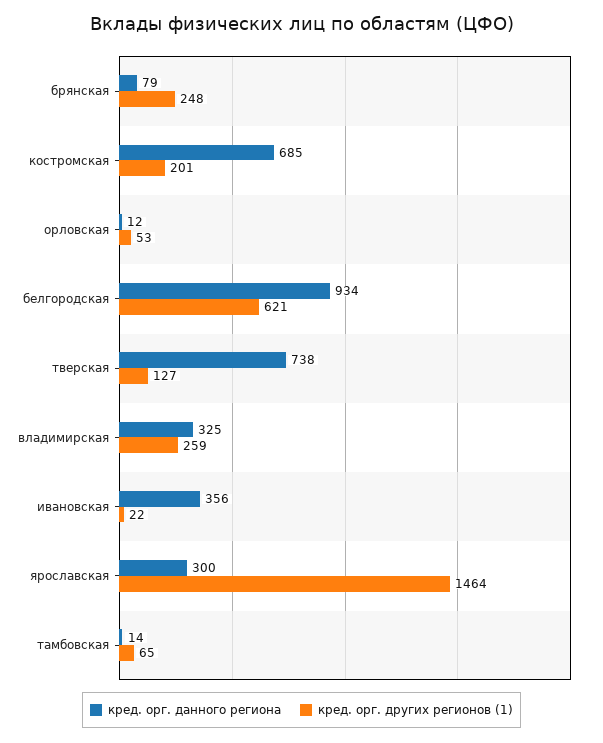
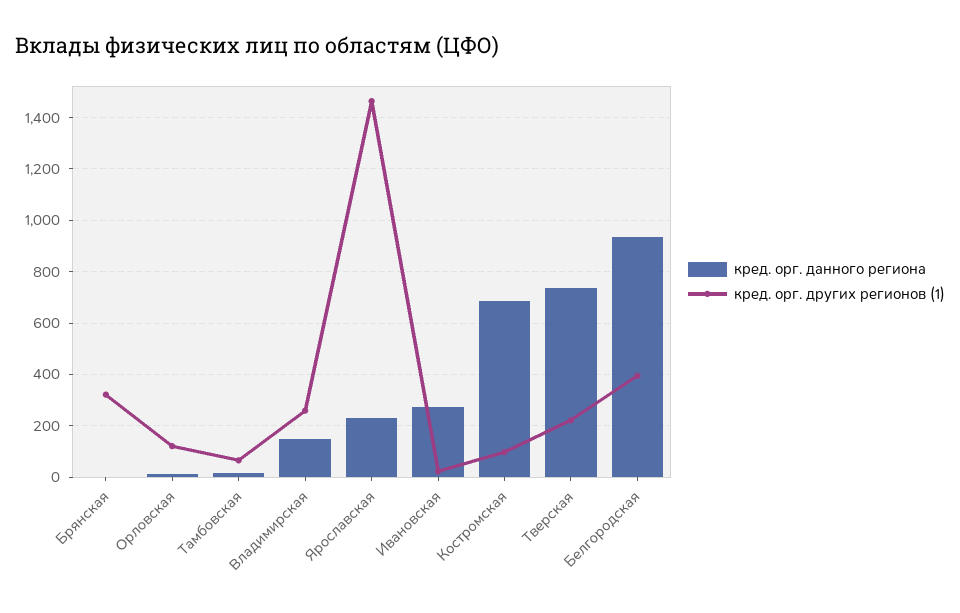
  {
    "кред. орг. данного региона": {
-     "брянская": 79,
+     "брянская": 0,
      "костромская": 685,
      "орловская": 12,
      "белгородская": 934,
      "тверская": 738,
-     "владимирская": 325,
+     "владимирская": 150,
-     "ивановская": 356,
+     "ивановская": 275,
-     "ярославская": 300,
+     "ярославская": 225,
      "тамбовская": 14
    },
    "кред. орг. других регионов (1)": {
-     "брянская": 248,
+     "брянская": 325,
-     "костромская": 201,
+     "костромская": 100,
-     "орловская": 53,
+     "орловская": 125,
-     "белгородская": 621,
+     "белгородская": 400,
-     "тверская": 127,
+     "тверская": 225,
      "владимирская": 259,
      "ивановская": 22,
      "ярославская": 1464,
      "тамбовская": 65
    }
  }

